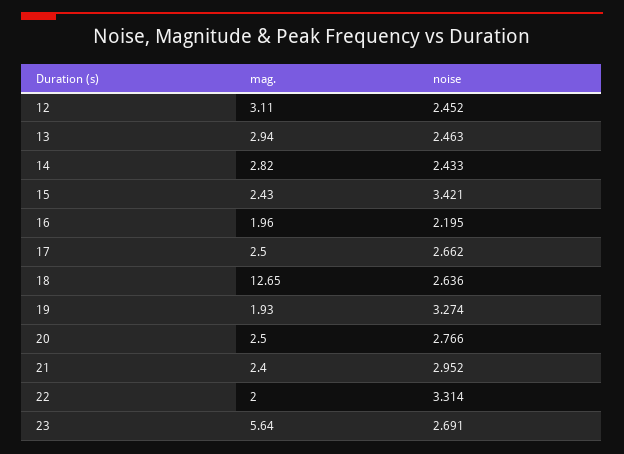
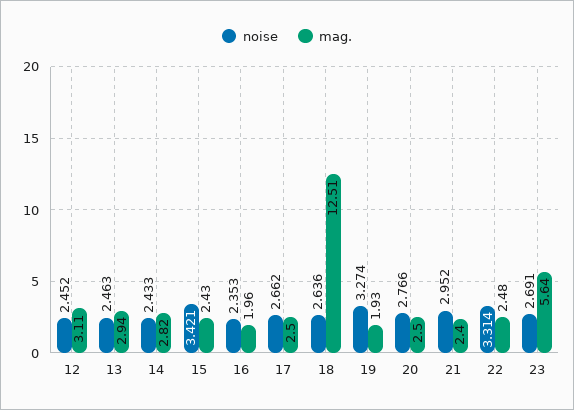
  {
    "mag.": {
      "12": 3.11,
      "13": 2.94,
      "14": 2.82,
      "15": 2.43,
      "16": 1.96,
      "17": 2.5,
-     "18": 12.65,
+     "18": 12.51,
      "19": 1.93,
      "20": 2.5,
      "21": 2.4,
-     "22": 2,
+     "22": 2.48,
      "23": 5.64
    },
    "noise": {
      "12": 2.452,
      "13": 2.463,
      "14": 2.433,
      "15": 3.421,
-     "16": 2.195,
+     "16": 2.353,
      "17": 2.662,
      "18": 2.636,
      "19": 3.274,
      "20": 2.766,
      "21": 2.952,
      "22": 3.314,
      "23": 2.691
    }
  }

